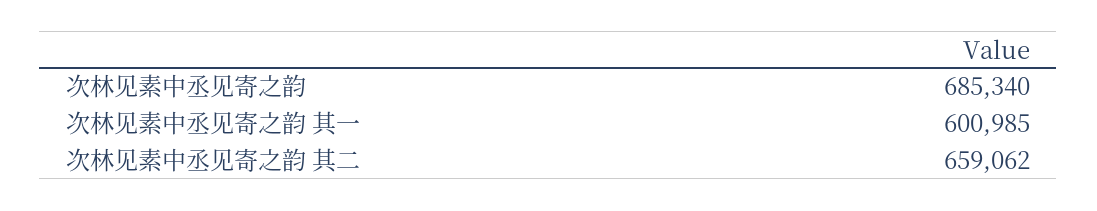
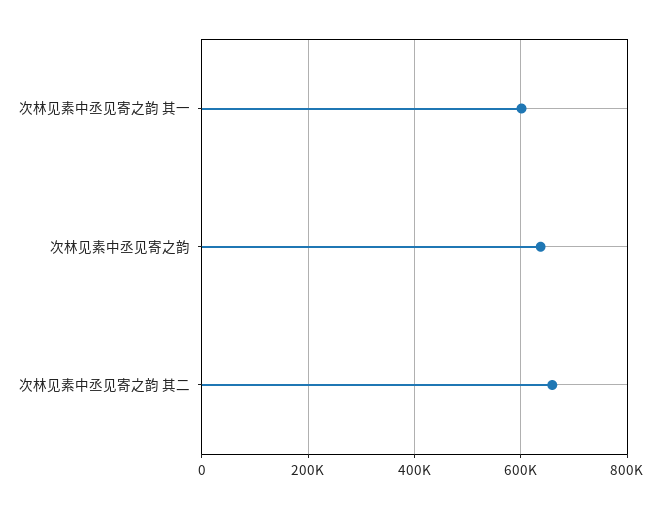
  {
-   "次林见素中丞见寄之韵": 685340,
+   "次林见素中丞见寄之韵": 640000,
    "次林见素中丞见寄之韵 其一": 600985,
    "次林见素中丞见寄之韵 其二": 659062
  }

